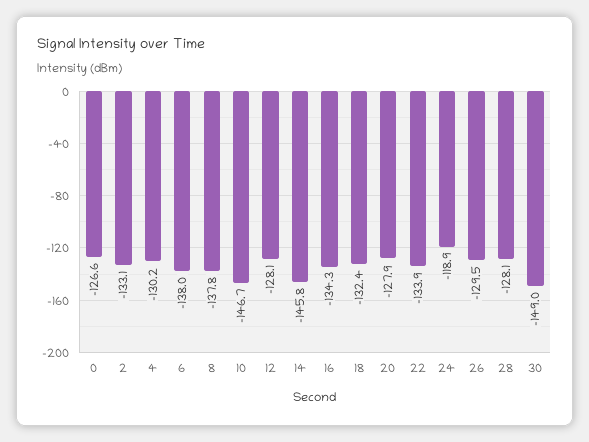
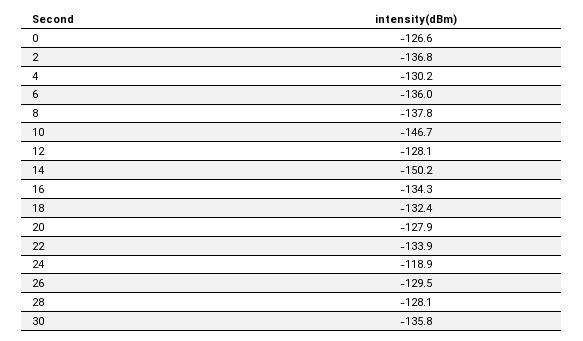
  {
    "0": -126.6,
-   "2": -133.1,
+   "2": -136.8,
    "4": -130.2,
-   "6": -138,
+   "6": -136,
    "8": -137.8,
    "10": -146.7,
    "12": -128.1,
-   "14": -145.8,
+   "14": -150.2,
    "16": -134.3,
    "18": -132.4,
    "20": -127.9,
    "22": -133.9,
    "24": -118.9,
    "26": -129.5,
    "28": -128.1,
-   "30": -149
+   "30": -135.8
  }

